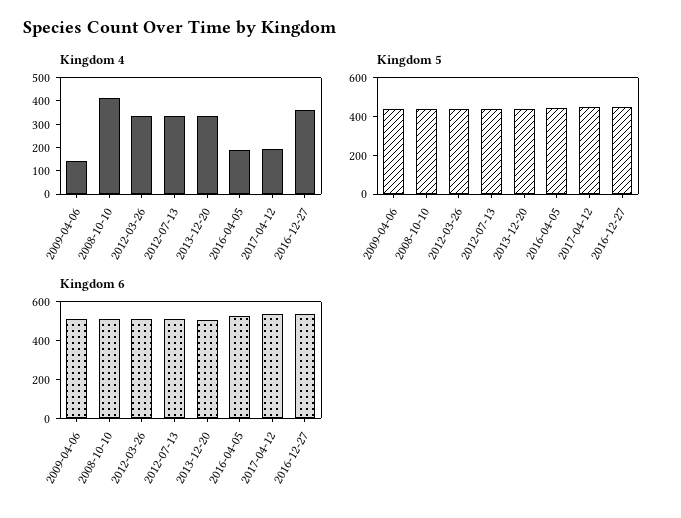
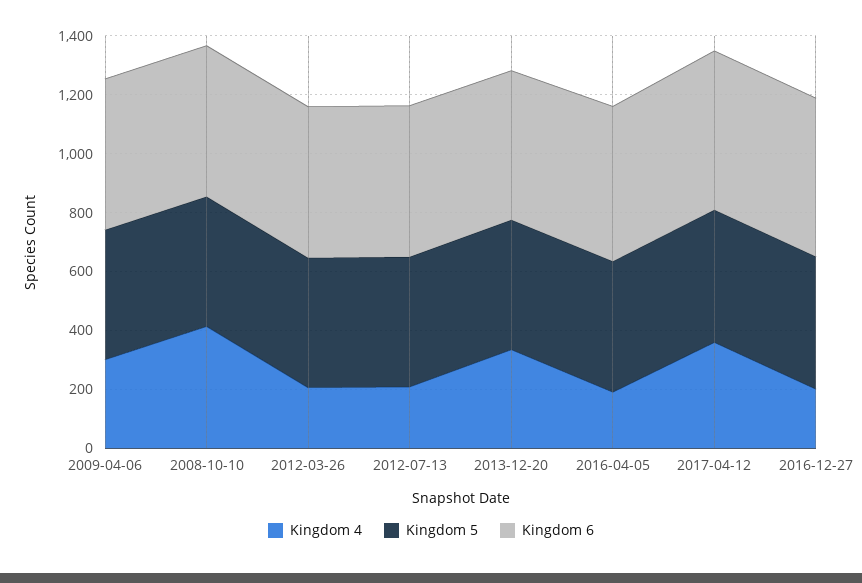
  {
    "Kingdom 4": {
-     "2009-04-06": 150,
+     "2009-04-06": 300,
      "2008-10-10": 400,
-     "2012-03-26": 350,
+     "2012-03-26": 200,
-     "2012-07-13": 350,
+     "2012-07-13": 200,
      "2013-12-20": 350,
      "2016-04-05": 200,
-     "2017-04-12": 200,
+     "2017-04-12": 350,
-     "2016-12-27": 350
+     "2016-12-27": 200
    },
    "Kingdom 5": {
      "2009-04-06": 450,
      "2008-10-10": 450,
      "2012-03-26": 450,
      "2012-07-13": 450,
      "2013-12-20": 450,
      "2016-04-05": 450,
      "2017-04-12": 450,
      "2016-12-27": 450
    },
    "Kingdom 6": {
      "2009-04-06": 500,
      "2008-10-10": 500,
      "2012-03-26": 500,
      "2012-07-13": 500,
      "2013-12-20": 500,
      "2016-04-05": 550,
      "2017-04-12": 550,
      "2016-12-27": 550
    }
  }

